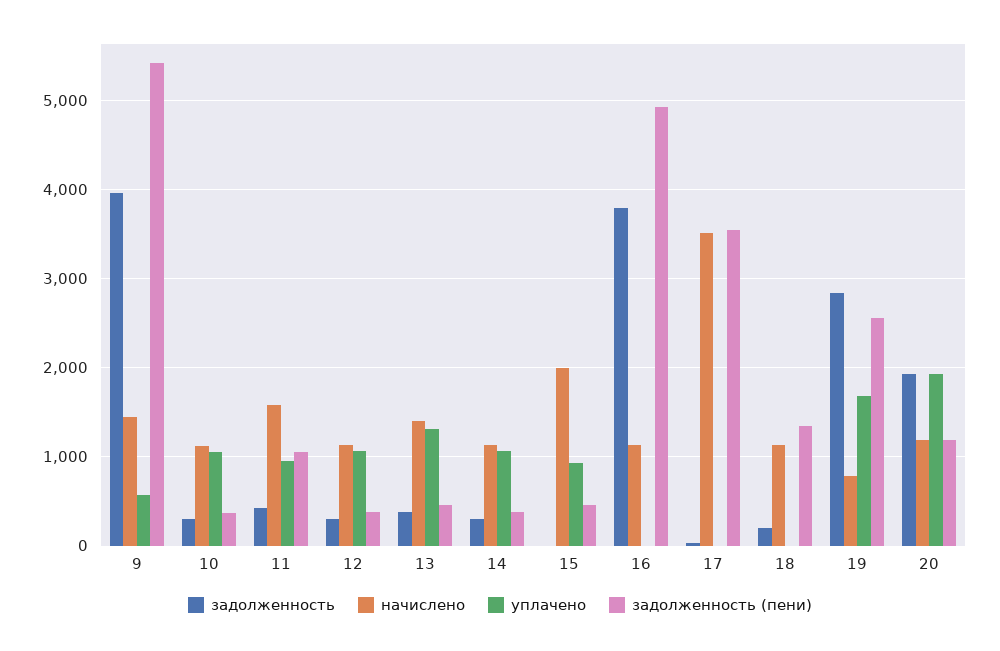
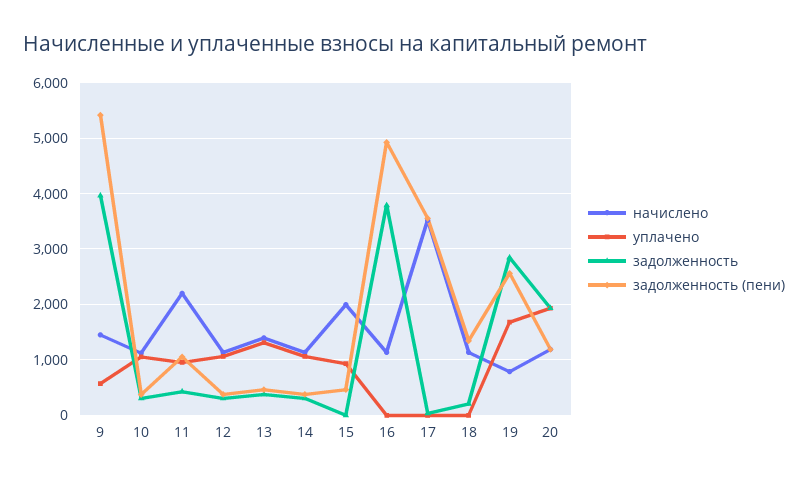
  {
    "задолженность": {
      "9": 4000,
      "10": 300,
      "11": 400,
      "12": 300,
      "13": 400,
      "14": 300,
      "15": 0,
      "16": 3800,
      "17": 0,
      "18": 200,
      "19": 2800,
      "20": 1900
    },
    "начислено": {
      "9": 1500,
      "10": 1100,
-     "11": 1600,
+     "11": 2200,
      "12": 1100,
      "13": 1400,
      "14": 1100,
      "15": 2000,
      "16": 1100,
      "17": 3500,
      "18": 1100,
      "19": 800,
      "20": 1200
    },
    "уплачено": {
      "9": 600,
      "10": 1100,
      "11": 1000,
      "12": 1100,
      "13": 1300,
      "14": 1100,
      "15": 900,
      "16": 0,
      "17": 0,
      "18": 0,
      "19": 1700,
      "20": 1900
    },
    "задолженность (пени)": {
      "9": 5400,
      "10": 400,
      "11": 1100,
      "12": 400,
      "13": 500,
      "14": 400,
      "15": 500,
      "16": 4900,
      "17": 3500,
      "18": 1300,
      "19": 2600,
      "20": 1200
    }
  }

